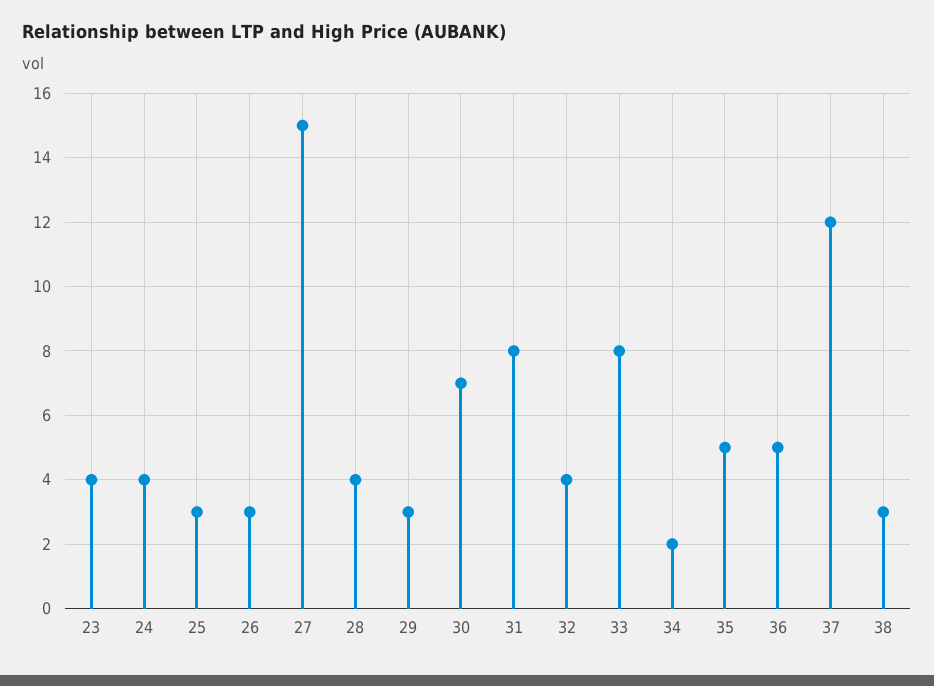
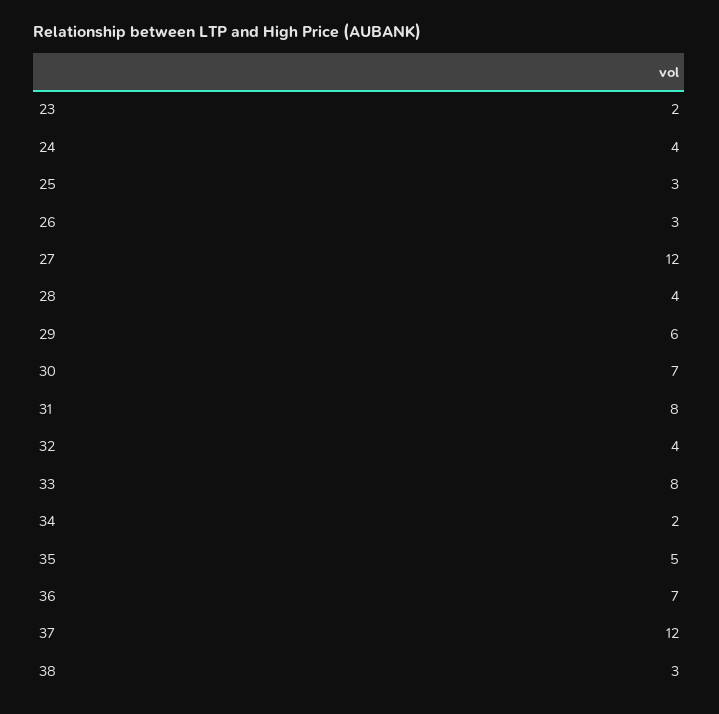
  {
-   "23": 4,
+   "23": 2,
    "24": 4,
    "25": 3,
    "26": 3,
-   "27": 15,
+   "27": 12,
    "28": 4,
-   "29": 3,
+   "29": 6,
    "30": 7,
    "31": 8,
    "32": 4,
    "33": 8,
    "34": 2,
    "35": 5,
-   "36": 5,
+   "36": 7,
    "37": 12,
    "38": 3
  }

